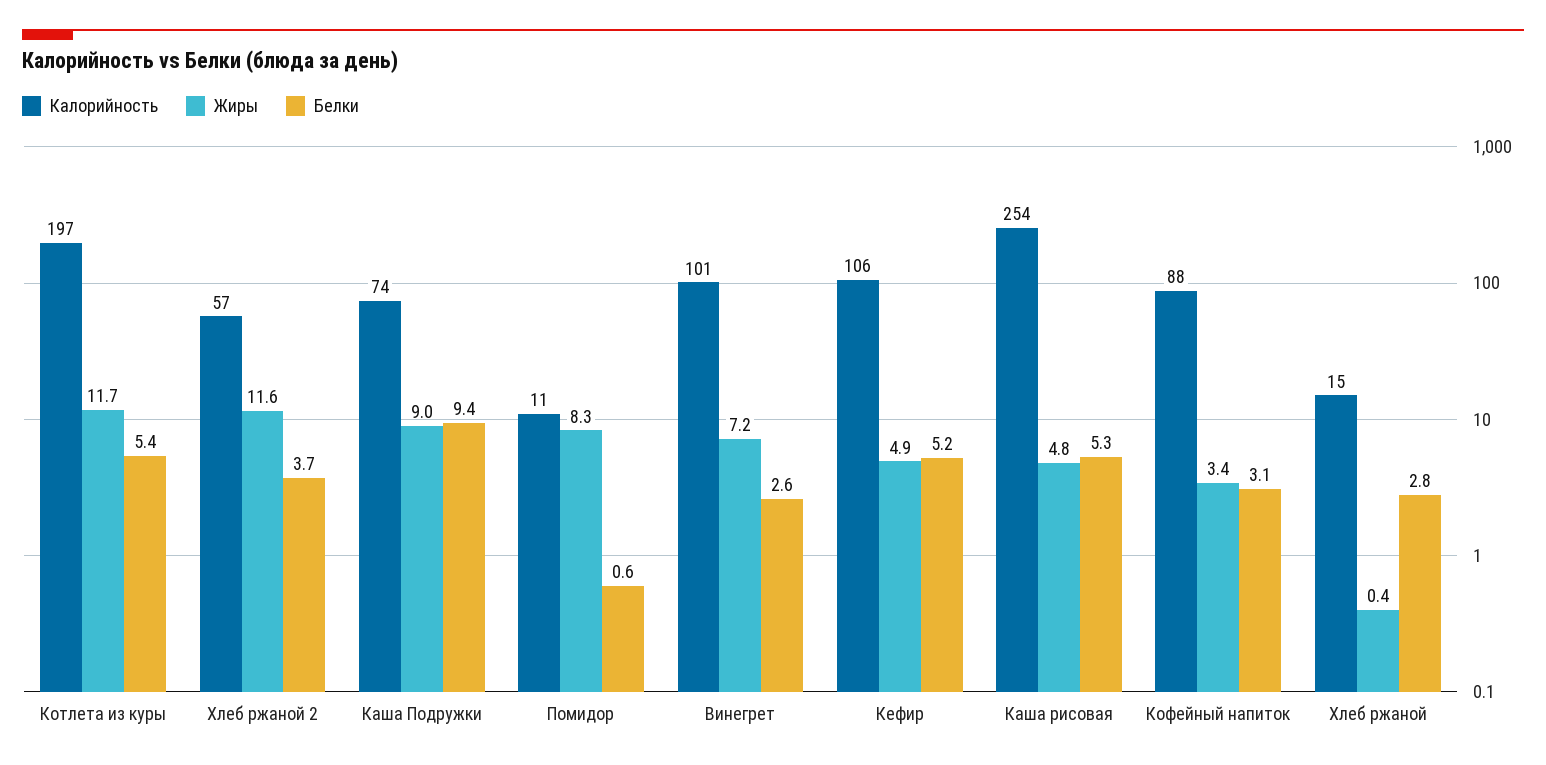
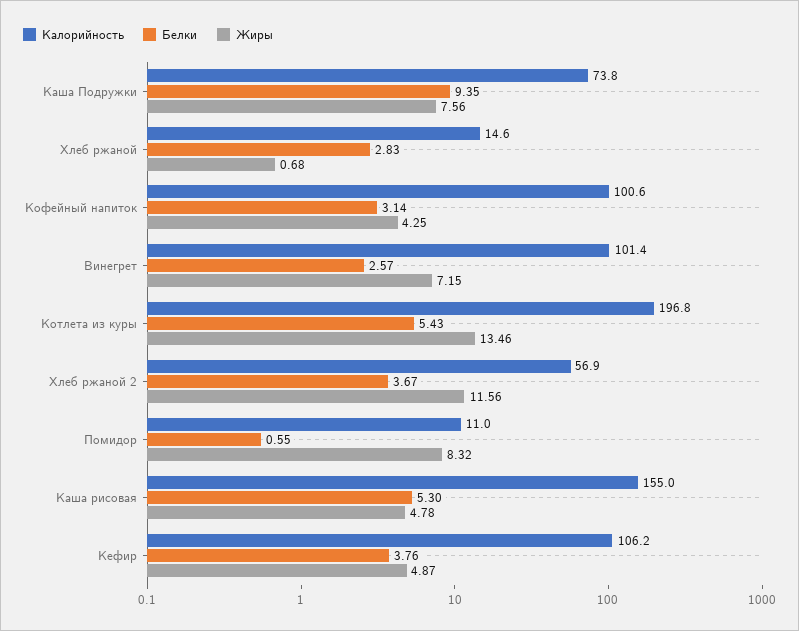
  {
    "Калорийность": {
      "Котлета из куры": 196.8,
      "Хлеб ржаной 2": 56.9,
      "Каша Подружки": 73.8,
      "Помидор": 11,
      "Винегрет": 101.4,
      "Кефир": 106.2,
-     "Каша рисовая": 254,
+     "Каша рисовая": 155,
-     "Кофейный напиток": 88,
+     "Кофейный напиток": 100.6,
      "Хлеб ржаной": 14.6
    },
    "Жиры": {
-     "Котлета из куры": 11.7,
+     "Котлета из куры": 13.46,
      "Хлеб ржаной 2": 11.56,
-     "Каша Подружки": 9,
+     "Каша Подружки": 7.56,
      "Помидор": 8.32,
      "Винегрет": 7.15,
      "Кефир": 4.87,
      "Каша рисовая": 4.78,
-     "Кофейный напиток": 3.4,
+     "Кофейный напиток": 4.25,
-     "Хлеб ржаной": 0.4
+     "Хлеб ржаной": 0.68
    },
    "Белки": {
      "Котлета из куры": 5.43,
      "Хлеб ржаной 2": 3.67,
      "Каша Подружки": 9.35,
      "Помидор": 0.55,
      "Винегрет": 2.57,
-     "Кефир": 5.2,
+     "Кефир": 3.76,
      "Каша рисовая": 5.3,
      "Кофейный напиток": 3.14,
      "Хлеб ржаной": 2.83
    }
  }

